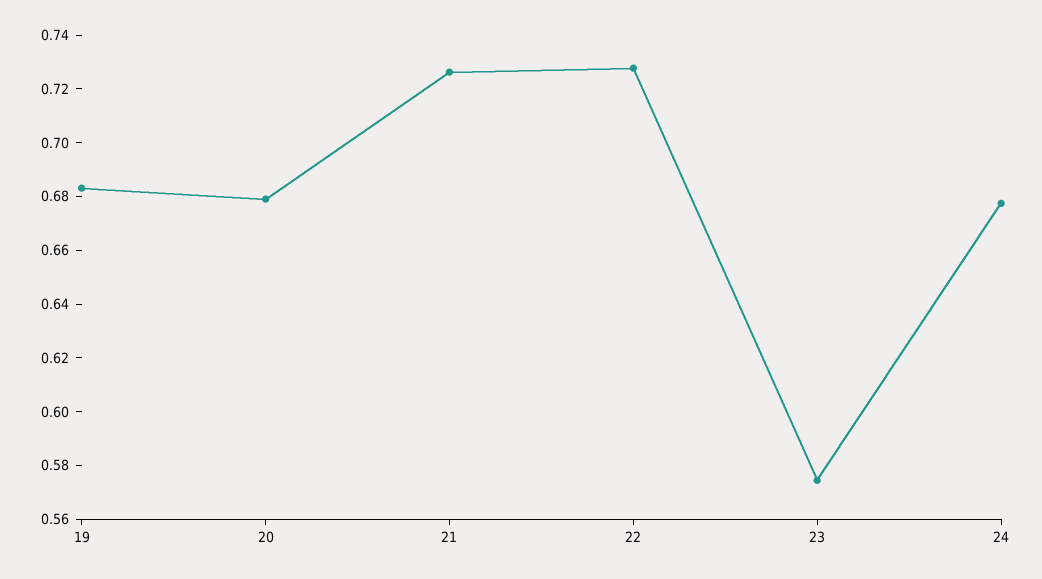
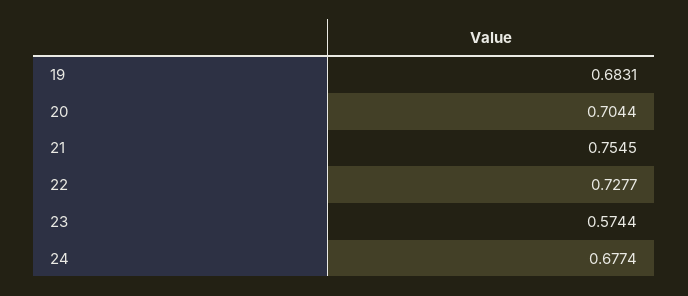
  {
    "19": 0.6831,
-   "20": 0.68,
+   "20": 0.7044,
-   "21": 0.725,
+   "21": 0.7545,
    "22": 0.7277,
    "23": 0.5744,
    "24": 0.6774
  }

